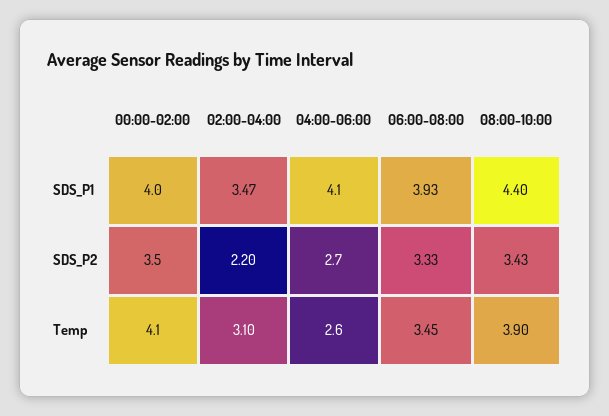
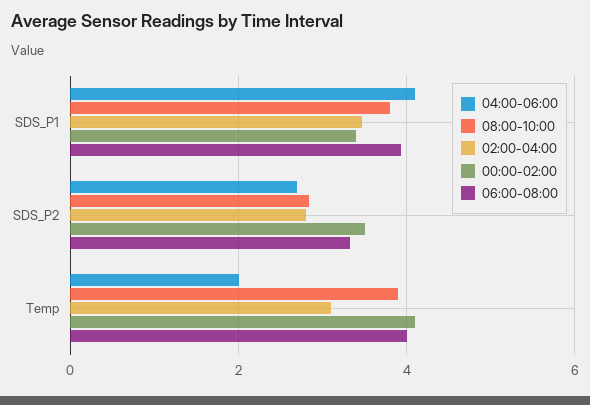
  {
    "00:00-02:00": {
-     "SDS_P1": 4,
+     "SDS_P1": 3.4,
      "SDS_P2": 3.5,
      "Temp": 4.1
    },
    "02:00-04:00": {
      "SDS_P1": 3.47,
-     "SDS_P2": 2.2,
+     "SDS_P2": 2.8,
      "Temp": 3.1
    },
    "04:00-06:00": {
      "SDS_P1": 4.1,
      "SDS_P2": 2.7,
-     "Temp": 2.6
+     "Temp": 2
    },
    "06:00-08:00": {
      "SDS_P1": 3.93,
      "SDS_P2": 3.33,
-     "Temp": 3.45
+     "Temp": 4
    },
    "08:00-10:00": {
-     "SDS_P1": 4.4,
+     "SDS_P1": 3.8,
-     "SDS_P2": 3.43,
+     "SDS_P2": 2.8,
      "Temp": 3.9
    }
  }

